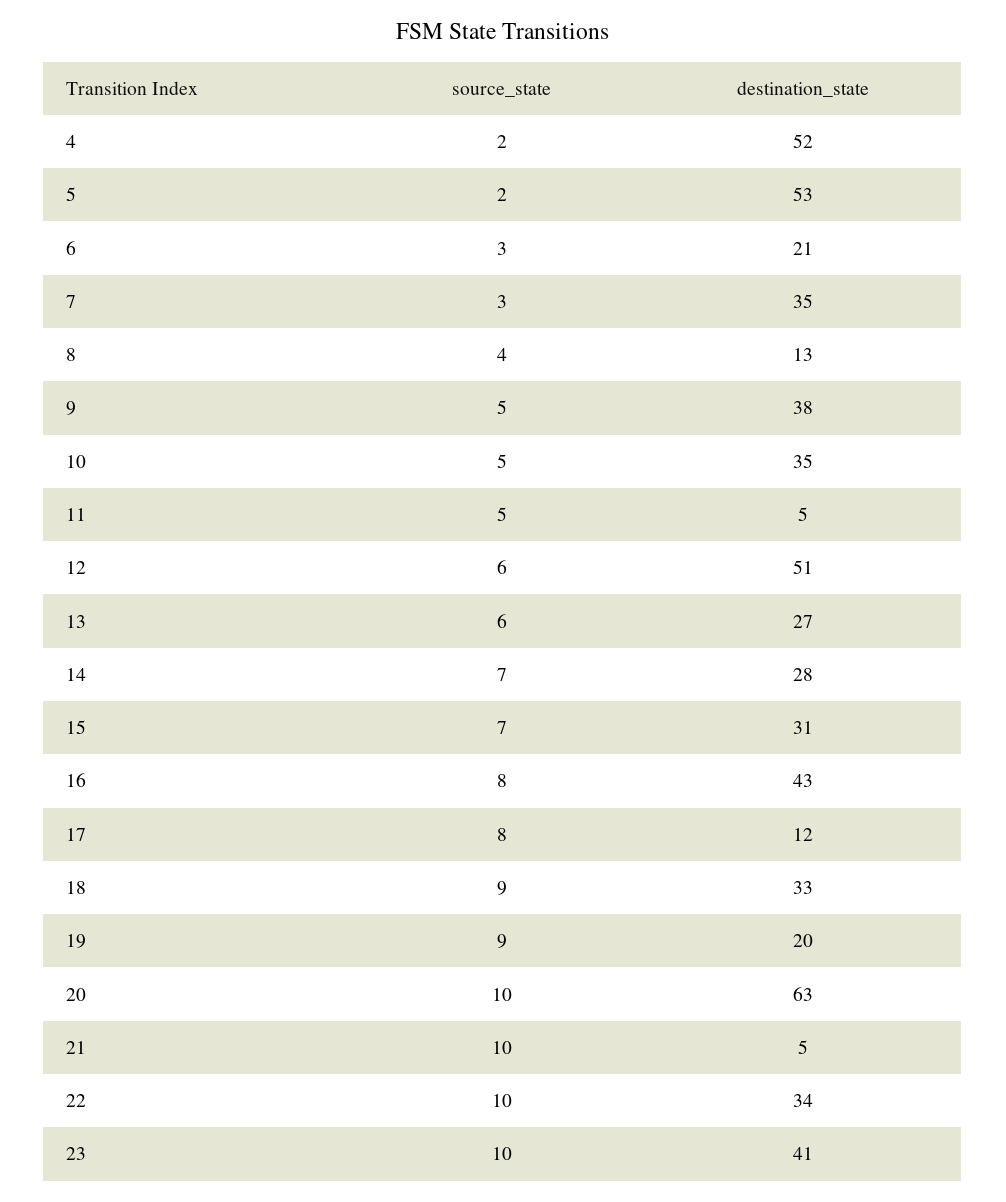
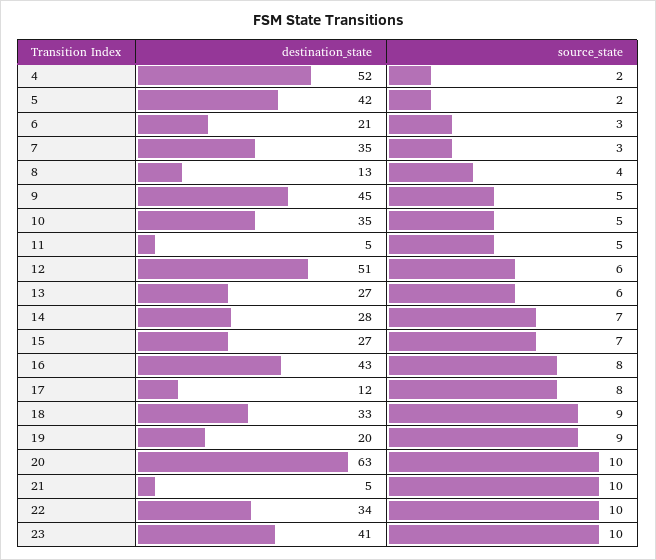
  {
    "source_state": {
      "4": 2,
      "5": 2,
      "6": 3,
      "7": 3,
      "8": 4,
      "9": 5,
      "10": 5,
      "11": 5,
      "12": 6,
      "13": 6,
      "14": 7,
      "15": 7,
      "16": 8,
      "17": 8,
      "18": 9,
      "19": 9,
      "20": 10,
      "21": 10,
      "22": 10,
      "23": 10
    },
    "destination_state": {
      "4": 52,
-     "5": 53,
+     "5": 42,
      "6": 21,
      "7": 35,
      "8": 13,
-     "9": 38,
+     "9": 45,
      "10": 35,
      "11": 5,
      "12": 51,
      "13": 27,
      "14": 28,
-     "15": 31,
+     "15": 27,
      "16": 43,
      "17": 12,
      "18": 33,
      "19": 20,
      "20": 63,
      "21": 5,
      "22": 34,
      "23": 41
    }
  }

